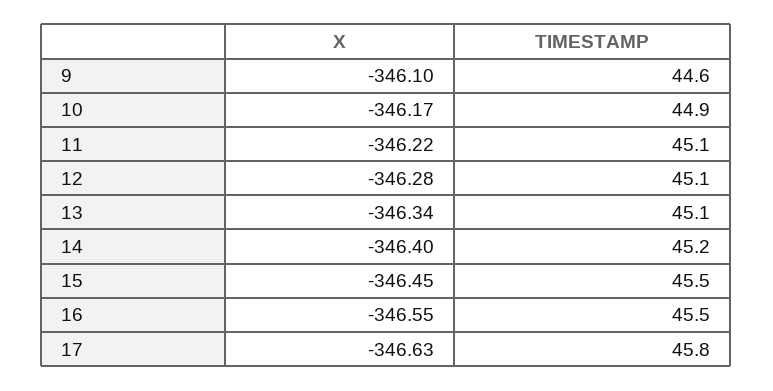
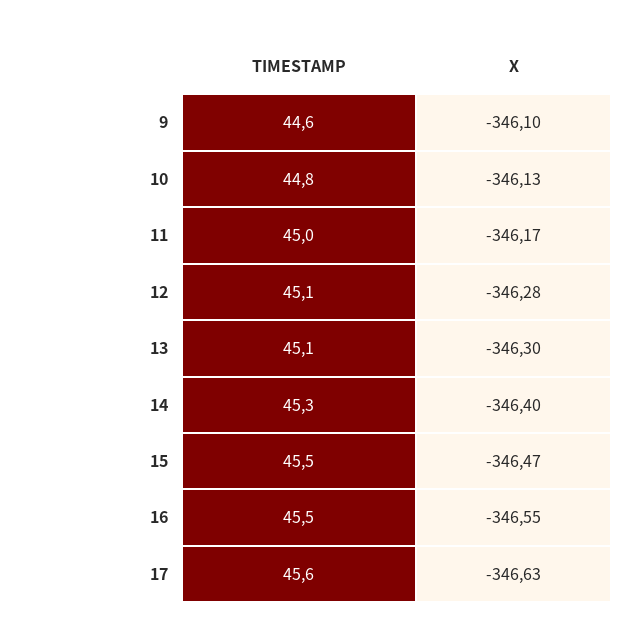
  {
    "X": {
      "9": -346.1,
-     "10": -346.17,
+     "10": -346.13,
-     "11": -346.22,
+     "11": -346.17,
      "12": -346.28,
-     "13": -346.34,
+     "13": -346.3,
      "14": -346.4,
-     "15": -346.45,
+     "15": -346.47,
      "16": -346.55,
      "17": -346.63
    },
    "TIMESTAMP": {
      "9": 44.6,
-     "10": 44.9,
+     "10": 44.8,
-     "11": 45.1,
+     "11": 45,
      "12": 45.1,
      "13": 45.1,
-     "14": 45.2,
+     "14": 45.3,
      "15": 45.5,
      "16": 45.5,
-     "17": 45.8
+     "17": 45.6
    }
  }

